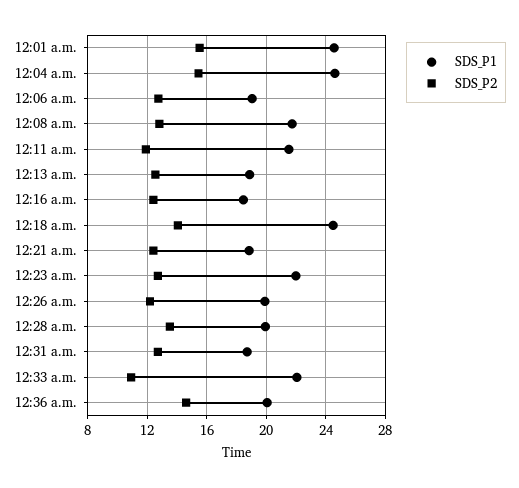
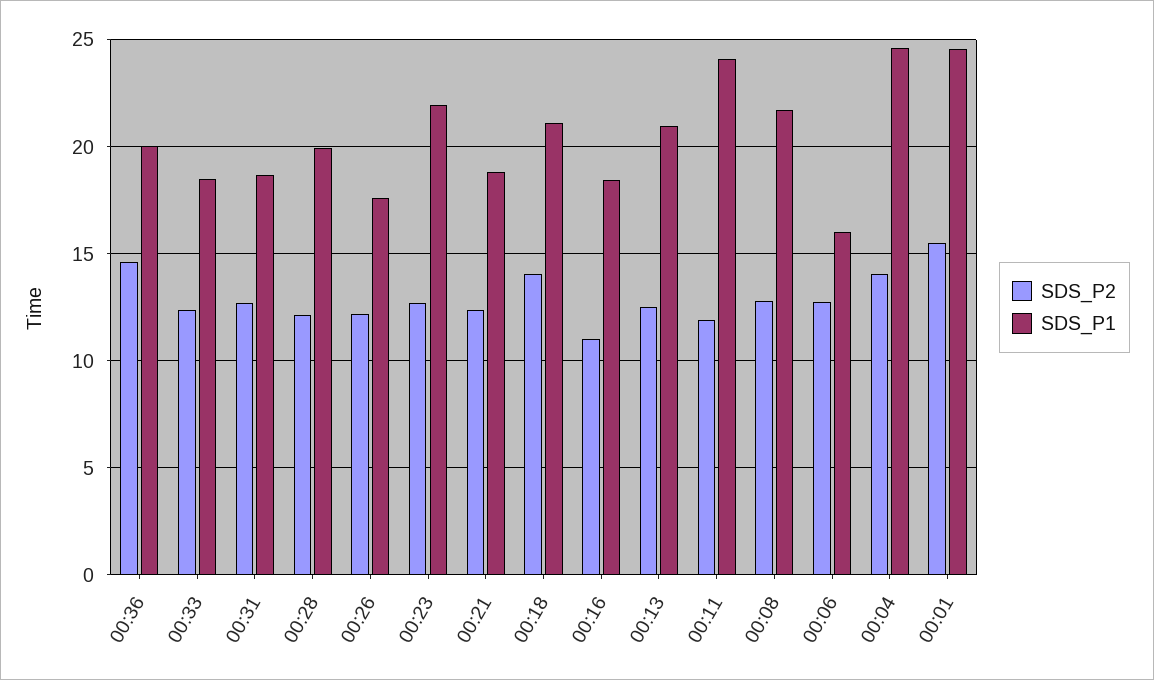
  {
    "SDS_P1": {
      "12:01 a.m.": 24.5,
      "12:04 a.m.": 24.5,
-     "12:06 a.m.": 19,
+     "12:06 a.m.": 16,
      "12:08 a.m.": 21.5,
-     "12:11 a.m.": 21.5,
+     "12:11 a.m.": 24,
-     "12:13 a.m.": 19,
+     "12:13 a.m.": 21,
      "12:16 a.m.": 18.5,
-     "12:18 a.m.": 24.5,
+     "12:18 a.m.": 21,
      "12:21 a.m.": 19,
      "12:23 a.m.": 22,
-     "12:26 a.m.": 20,
+     "12:26 a.m.": 17.5,
      "12:28 a.m.": 20,
      "12:31 a.m.": 18.5,
-     "12:33 a.m.": 22,
+     "12:33 a.m.": 18.5,
      "12:36 a.m.": 20
    },
    "SDS_P2": {
      "12:01 a.m.": 15.5,
-     "12:04 a.m.": 15.5,
+     "12:04 a.m.": 14,
      "12:06 a.m.": 12.5,
      "12:08 a.m.": 13,
      "12:11 a.m.": 12,
      "12:13 a.m.": 12.5,
-     "12:16 a.m.": 12.5,
+     "12:16 a.m.": 11,
      "12:18 a.m.": 14,
      "12:21 a.m.": 12.5,
      "12:23 a.m.": 12.5,
      "12:26 a.m.": 12,
-     "12:28 a.m.": 13.5,
+     "12:28 a.m.": 12,
      "12:31 a.m.": 12.5,
-     "12:33 a.m.": 11,
+     "12:33 a.m.": 12.5,
      "12:36 a.m.": 14.5
    }
  }

